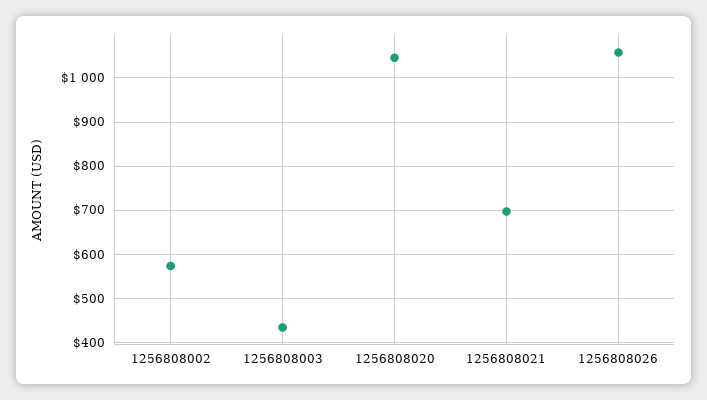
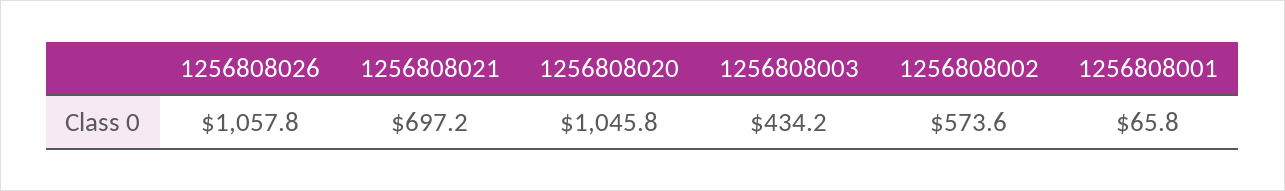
  {
    "1256808002": 573.6,
    "1256808003": 434.2,
    "1256808020": 1045.8,
    "1256808021": 697.2,
-   "1256808026": 1057.8
+   "1256808026": 1057.8,
+   "1256808001": 65.8
  }

